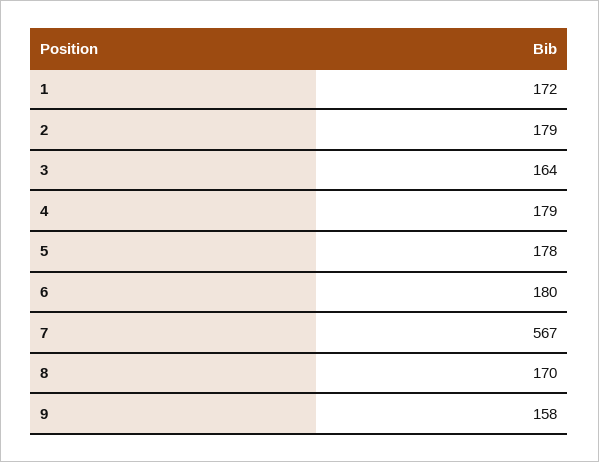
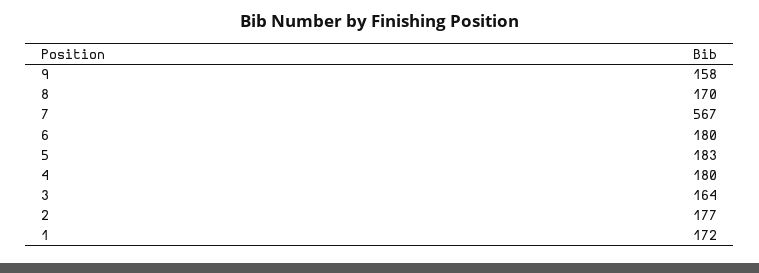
  {
    "1": 172,
-   "2": 179,
+   "2": 177,
    "3": 164,
-   "4": 179,
+   "4": 180,
-   "5": 178,
+   "5": 183,
    "6": 180,
    "7": 567,
    "8": 170,
    "9": 158
  }

